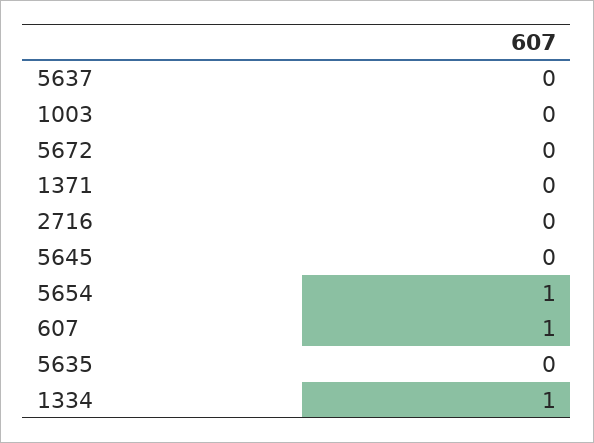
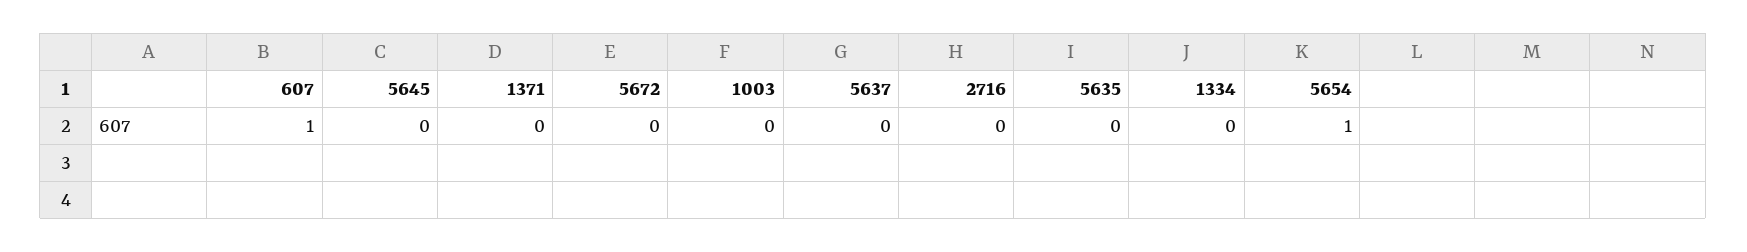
  {
    "5637": 0,
    "1003": 0,
    "5672": 0,
    "1371": 0,
    "2716": 0,
    "5645": 0,
    "5654": 1,
    "607": 1,
    "5635": 0,
-   "1334": 1
+   "1334": 0
  }

